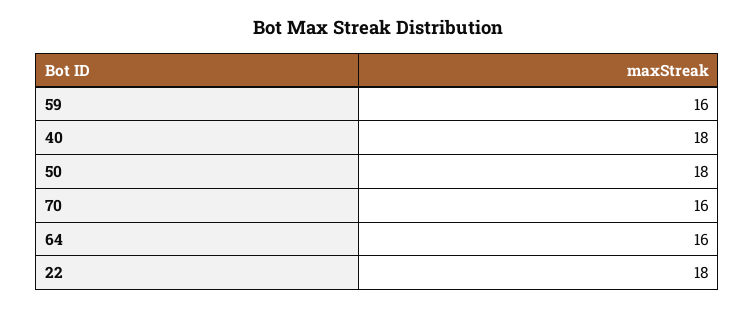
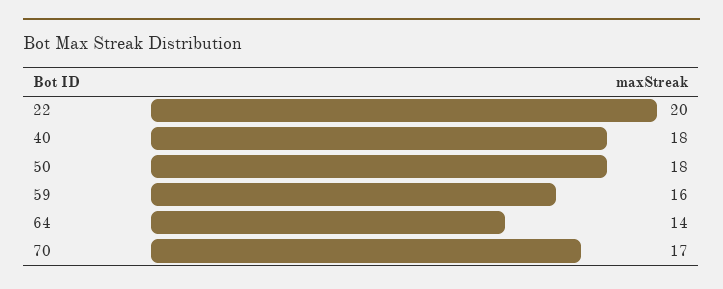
  {
    "59": 16,
    "40": 18,
    "50": 18,
-   "70": 16,
+   "70": 17,
-   "64": 16,
+   "64": 14,
-   "22": 18
+   "22": 20
  }

